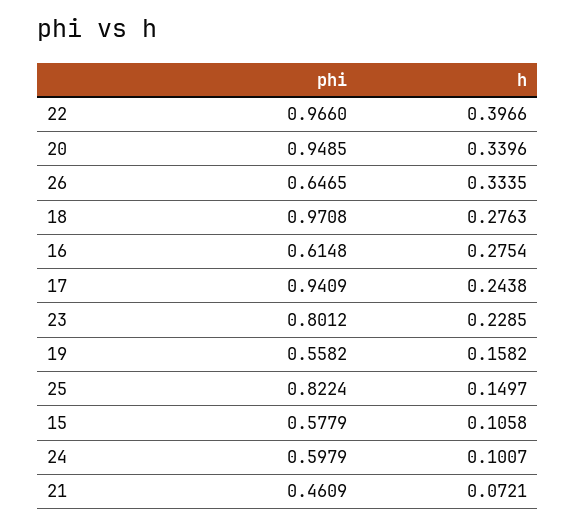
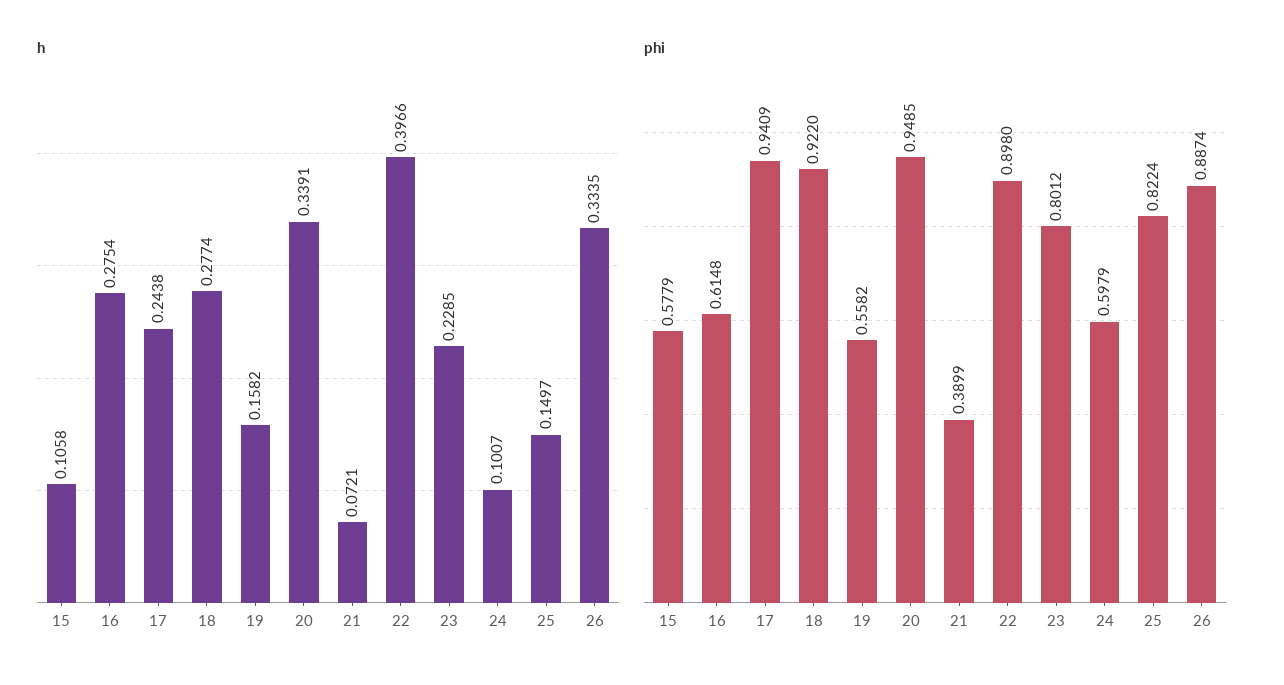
  {
    "phi": {
-     "22": 0.966,
+     "22": 0.898,
      "20": 0.9485,
-     "26": 0.6465,
+     "26": 0.8874,
-     "18": 0.9708,
+     "18": 0.922,
      "16": 0.6148,
      "17": 0.9409,
      "23": 0.8012,
      "19": 0.5582,
      "25": 0.8224,
      "15": 0.5779,
      "24": 0.5979,
-     "21": 0.4609
+     "21": 0.3899
    },
    "h": {
      "22": 0.3966,
-     "20": 0.3396,
+     "20": 0.3391,
      "26": 0.3335,
-     "18": 0.2763,
+     "18": 0.2774,
      "16": 0.2754,
      "17": 0.2438,
      "23": 0.2285,
      "19": 0.1582,
      "25": 0.1497,
      "15": 0.1058,
      "24": 0.1007,
      "21": 0.0721
    }
  }

